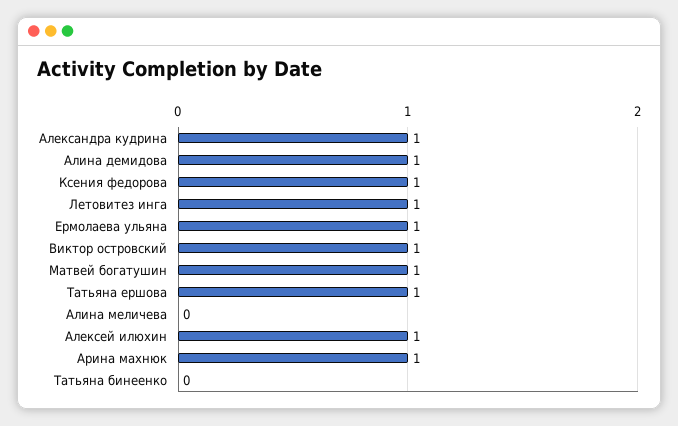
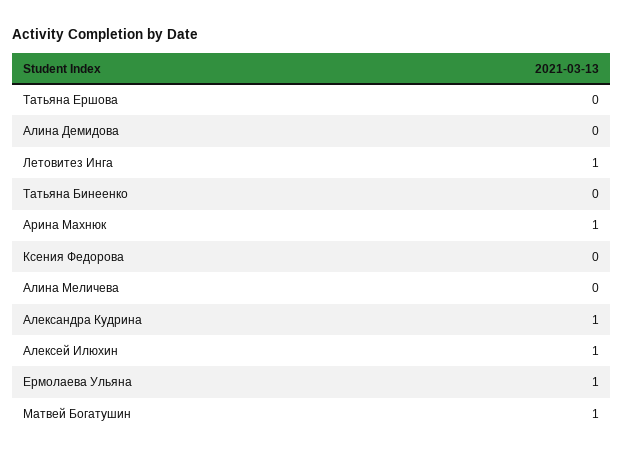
  {
    "Александра кудрина": 1,
-   "Алина демидова": 1,
+   "Алина демидова": 0,
-   "Ксения федорова": 1,
+   "Ксения федорова": 0,
    "Летовитез инга": 1,
    "Ермолаева ульяна": 1,
-   "Виктор островский": 1,
    "Матвей богатушин": 1,
-   "Татьяна ершова": 1,
+   "Татьяна ершова": 0,
    "Алина меличева": 0,
    "Алексей илюхин": 1,
    "Арина махнюк": 1,
    "Татьяна бинеенко": 0
  }

